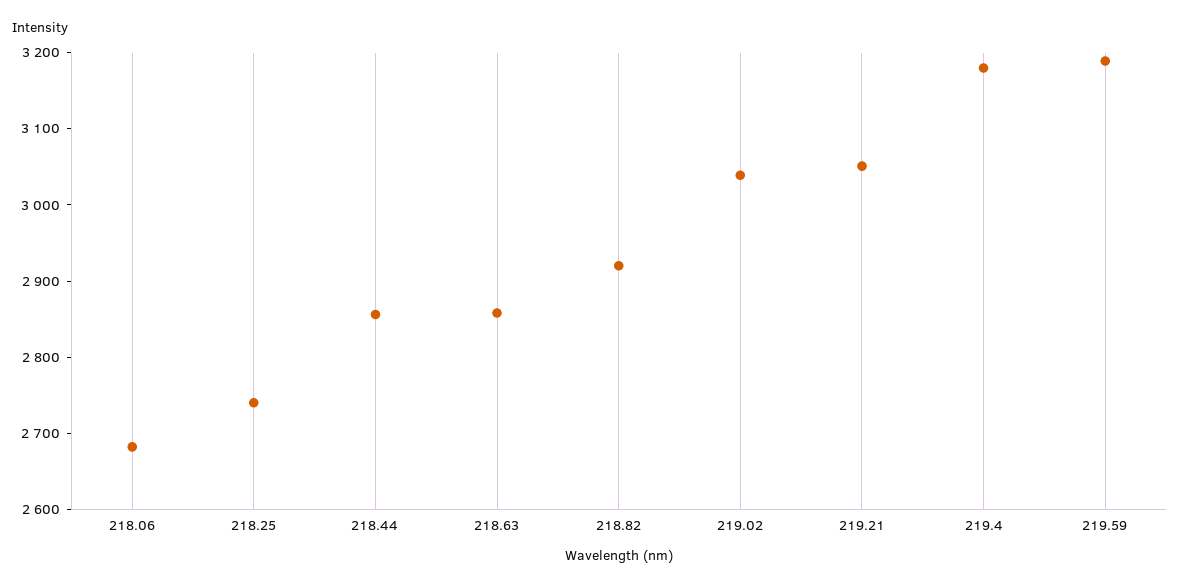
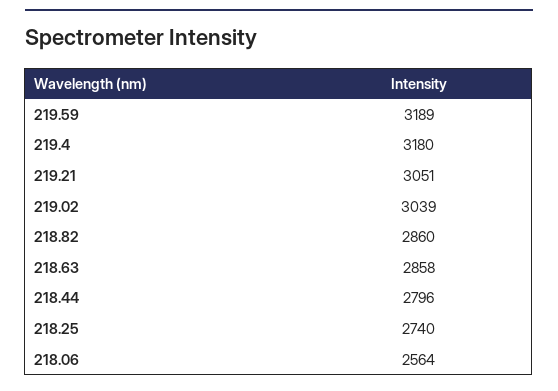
  {
-   "218.06": 2680,
+   "218.06": 2564,
    "218.25": 2740,
-   "218.44": 2860,
+   "218.44": 2796,
    "218.63": 2858,
-   "218.82": 2920,
+   "218.82": 2860,
    "219.02": 3039,
    "219.21": 3051,
    "219.4": 3180,
    "219.59": 3189
  }

